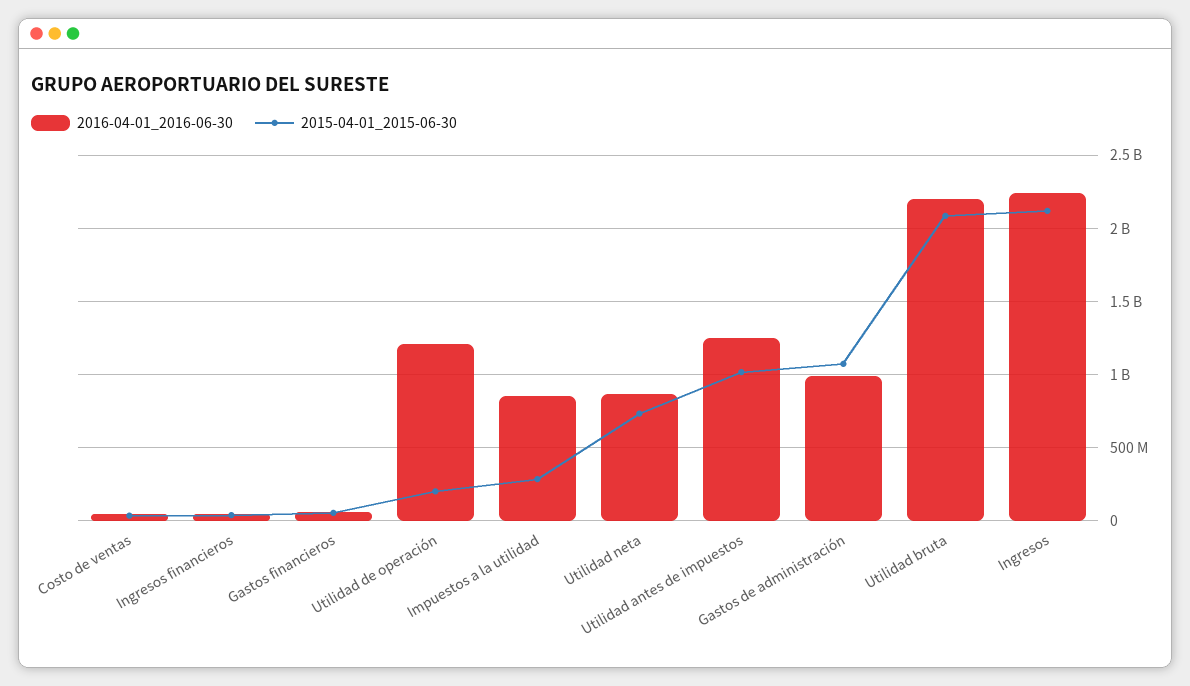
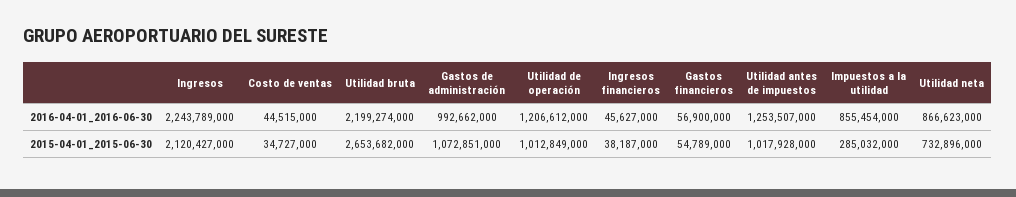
  {
    "2016-04-01_2016-06-30": {
      "Costo de ventas": 44515000,
      "Ingresos financieros": 45627000,
      "Gastos financieros": 56900000,
      "Utilidad de operación": 1206612000,
      "Impuestos a la utilidad": 855454000,
      "Utilidad neta": 866623000,
      "Utilidad antes de impuestos": 1253507000,
      "Gastos de administración": 992662000,
      "Utilidad bruta": 2199274000,
      "Ingresos": 2243789000
    },
    "2015-04-01_2015-06-30": {
      "Costo de ventas": 34727000,
      "Ingresos financieros": 38187000,
      "Gastos financieros": 54789000,
-     "Utilidad de operación": 200000000,
+     "Utilidad de operación": 1012849000,
      "Impuestos a la utilidad": 285032000,
      "Utilidad neta": 732896000,
      "Utilidad antes de impuestos": 1017928000,
      "Gastos de administración": 1072851000,
-     "Utilidad bruta": 2100000000,
+     "Utilidad bruta": 2653682000,
      "Ingresos": 2120427000
    }
  }

